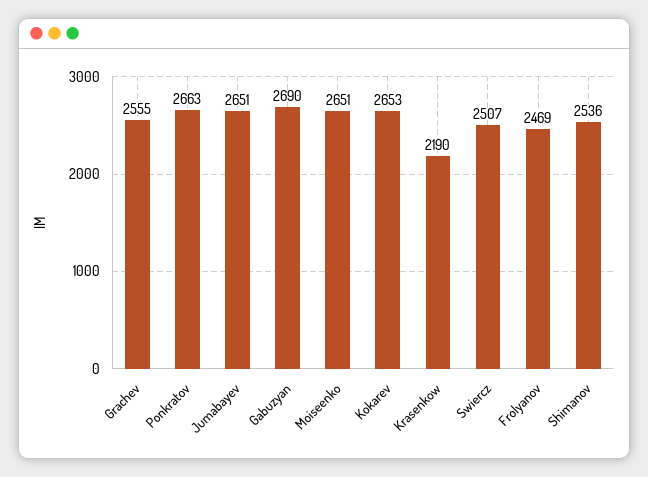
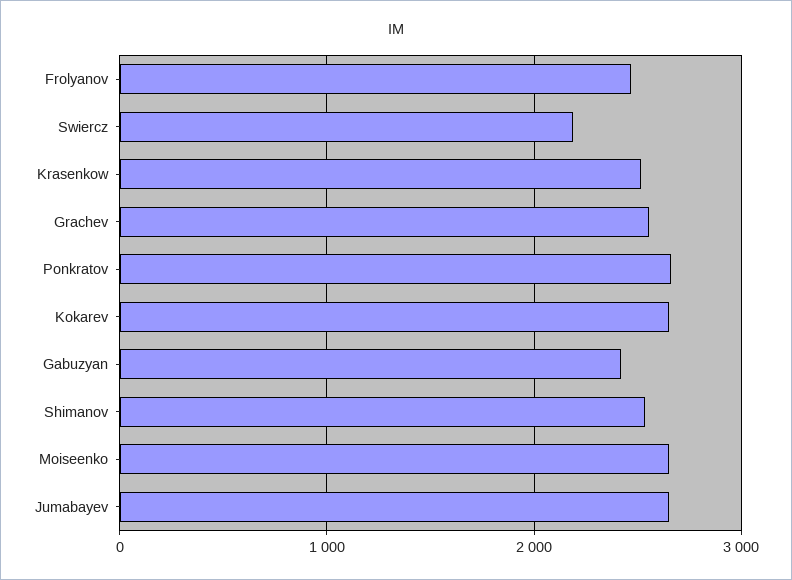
  {
    "Grachev": 2555,
    "Ponkratov": 2663,
    "Jumabayev": 2651,
-   "Gabuzyan": 2690,
+   "Gabuzyan": 2400,
    "Moiseenko": 2651,
    "Kokarev": 2653,
-   "Krasenkow": 2190,
+   "Krasenkow": 2500,
-   "Swiercz": 2507,
+   "Swiercz": 2200,
    "Frolyanov": 2469,
    "Shimanov": 2536
  }

